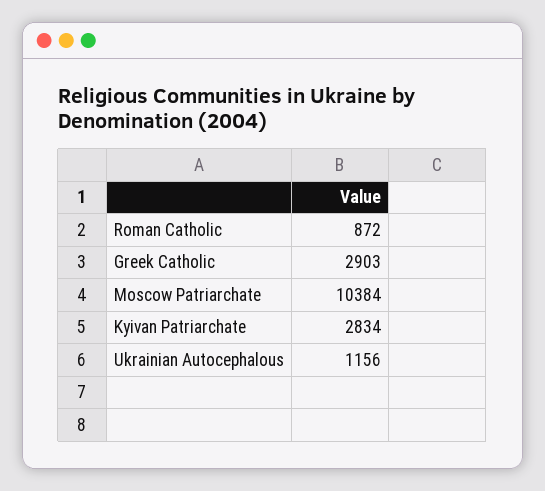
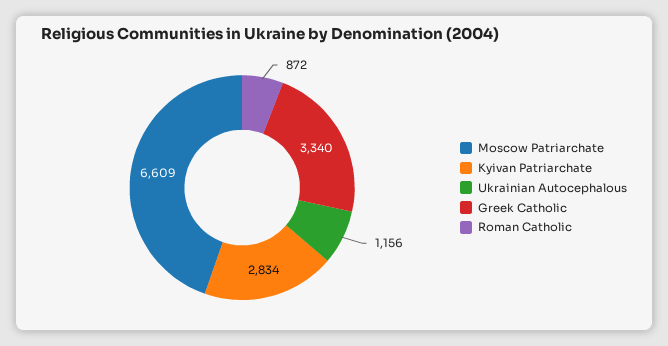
  {
    "Roman Catholic": 872,
-   "Greek Catholic": 2903,
+   "Greek Catholic": 3340,
-   "Moscow Patriarchate": 10384,
+   "Moscow Patriarchate": 6609,
    "Kyivan Patriarchate": 2834,
    "Ukrainian Autocephalous": 1156
  }

